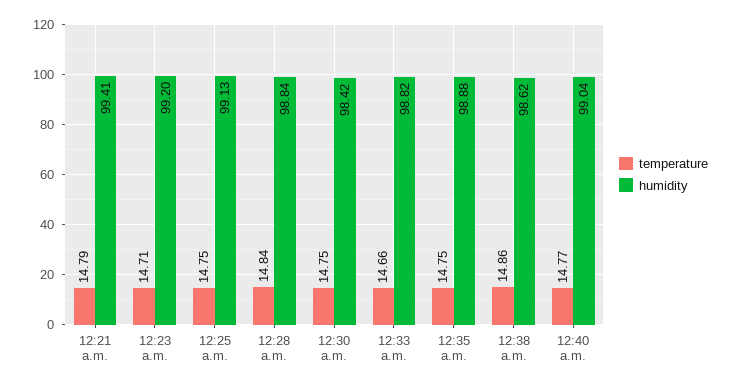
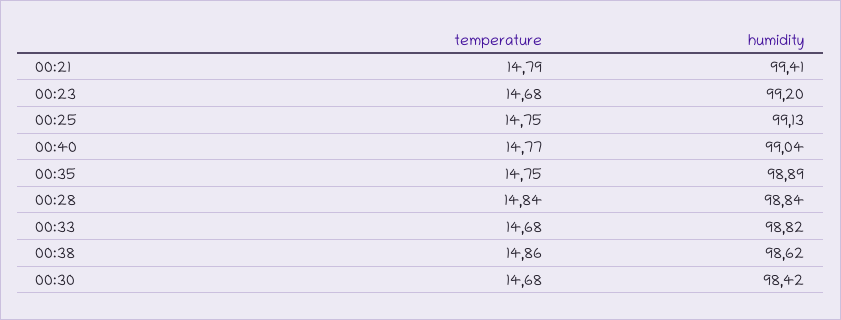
  {
    "temperature": {
      "12:21 a.m.": 14.79,
-     "12:23 a.m.": 14.71,
+     "12:23 a.m.": 14.68,
      "12:25 a.m.": 14.75,
      "12:28 a.m.": 14.84,
-     "12:30 a.m.": 14.75,
+     "12:30 a.m.": 14.68,
-     "12:33 a.m.": 14.66,
+     "12:33 a.m.": 14.68,
      "12:35 a.m.": 14.75,
      "12:38 a.m.": 14.86,
      "12:40 a.m.": 14.77
    },
    "humidity": {
      "12:21 a.m.": 99.41,
      "12:23 a.m.": 99.2,
      "12:25 a.m.": 99.13,
      "12:28 a.m.": 98.84,
      "12:30 a.m.": 98.42,
      "12:33 a.m.": 98.82,
-     "12:35 a.m.": 98.88,
+     "12:35 a.m.": 98.89,
      "12:38 a.m.": 98.62,
      "12:40 a.m.": 99.04
    }
  }

